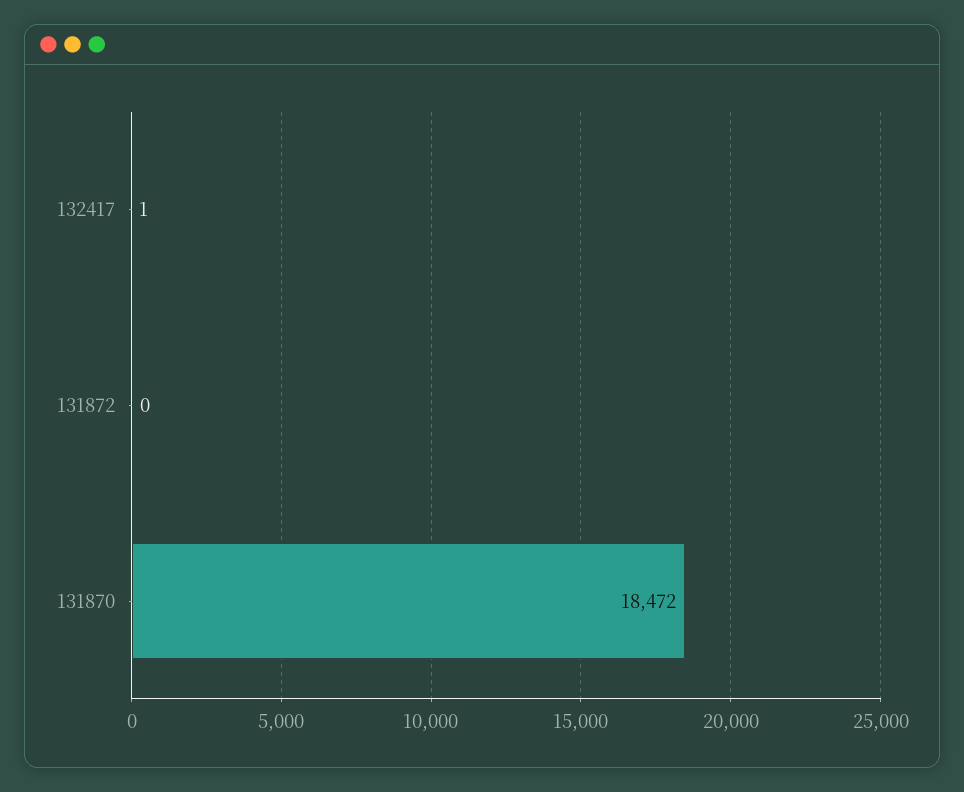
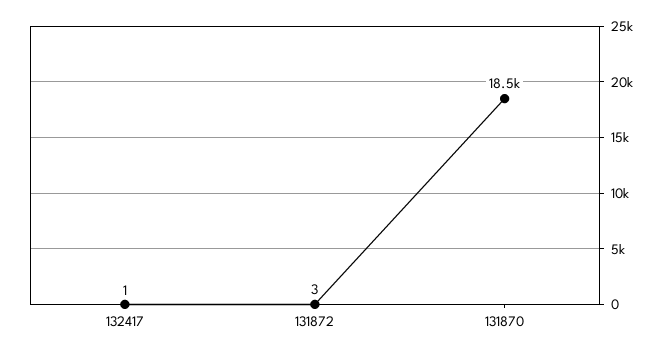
  {
    "132417": 1,
-   "131872": 0,
+   "131872": 3,
    "131870": 18472
  }

